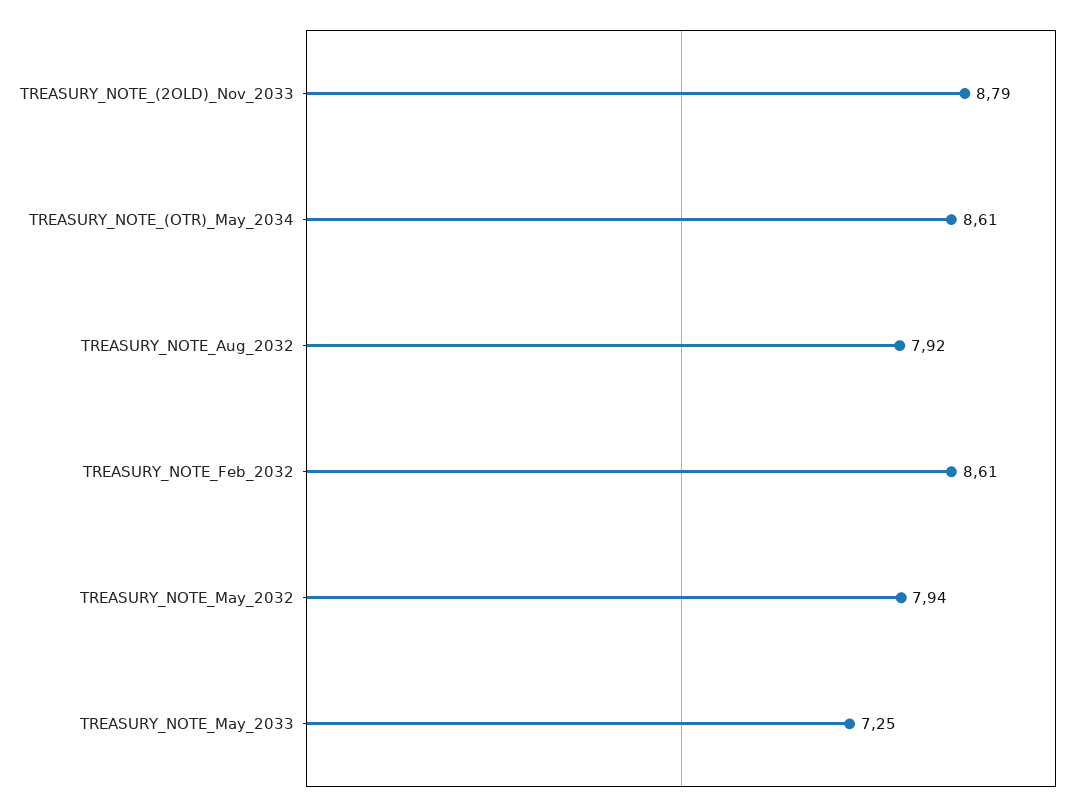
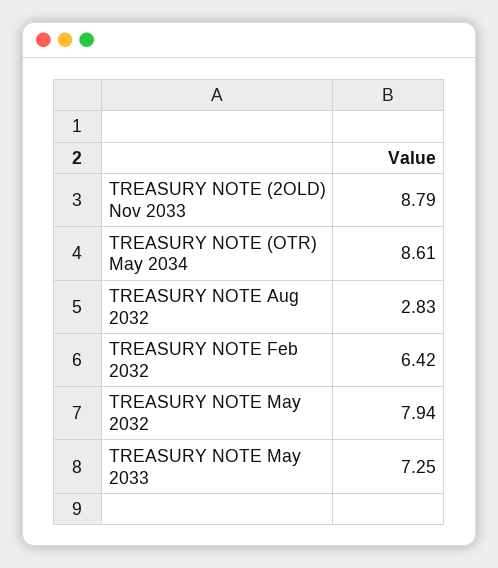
  {
    "TREASURY_NOTE_(2OLD)_Nov_2033": 8.79,
    "TREASURY_NOTE_(OTR)_May_2034": 8.61,
-   "TREASURY_NOTE_Aug_2032": 7.92,
+   "TREASURY_NOTE_Aug_2032": 2.83,
-   "TREASURY_NOTE_Feb_2032": 8.61,
+   "TREASURY_NOTE_Feb_2032": 6.42,
    "TREASURY_NOTE_May_2032": 7.94,
    "TREASURY_NOTE_May_2033": 7.25
  }

